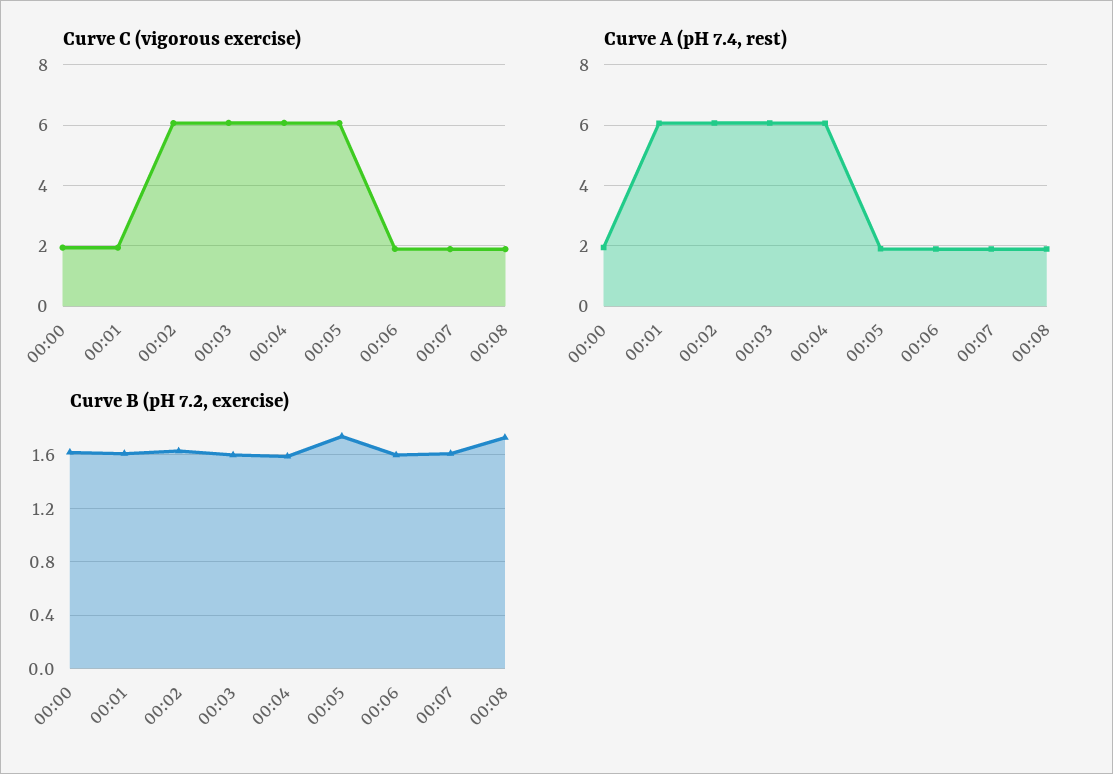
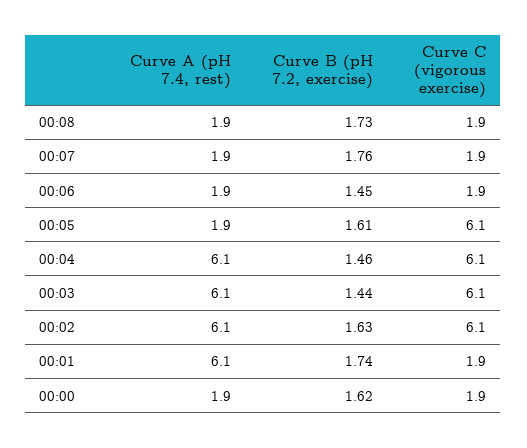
  {
    "Curve C (vigorous exercise)": {
      "00:00": 1.9,
      "00:01": 1.9,
      "00:02": 6.1,
      "00:03": 6.1,
      "00:04": 6.1,
      "00:05": 6.1,
      "00:06": 1.9,
      "00:07": 1.9,
      "00:08": 1.9
    },
    "Curve A (pH 7.4, rest)": {
      "00:00": 1.9,
      "00:01": 6.1,
      "00:02": 6.1,
      "00:03": 6.1,
      "00:04": 6.1,
      "00:05": 1.9,
      "00:06": 1.9,
      "00:07": 1.9,
      "00:08": 1.9
    },
    "Curve B (pH 7.2, exercise)": {
      "00:00": 1.62,
-     "00:01": 1.6,
+     "00:01": 1.74,
      "00:02": 1.63,
-     "00:03": 1.6,
+     "00:03": 1.44,
-     "00:04": 1.6,
+     "00:04": 1.46,
-     "00:05": 1.75,
+     "00:05": 1.61,
-     "00:06": 1.6,
+     "00:06": 1.45,
-     "00:07": 1.6,
+     "00:07": 1.76,
      "00:08": 1.73
    }
  }

